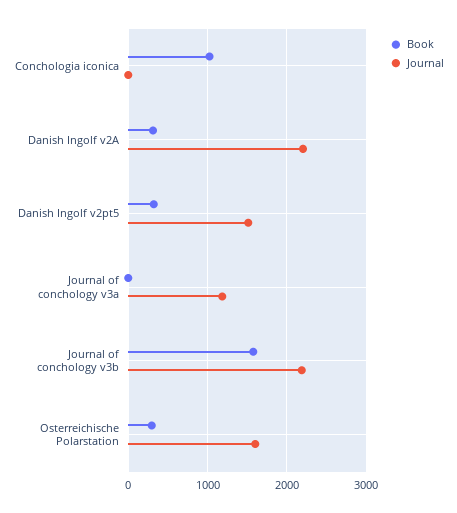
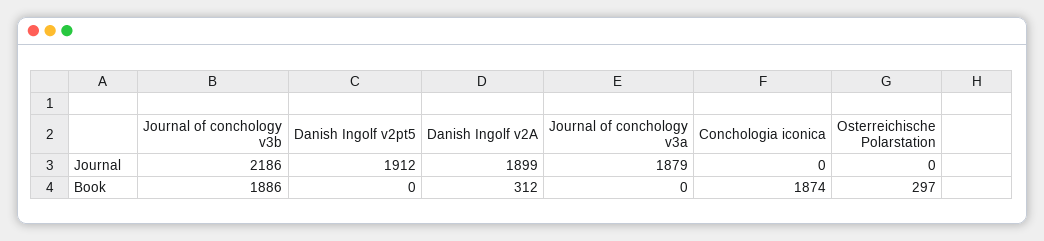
  {
    "Book": {
-     "Conchologia iconica": 1000,
+     "Conchologia iconica": 1874,
      "Danish Ingolf v2A": 312,
-     "Danish Ingolf v2pt5": 300,
+     "Danish Ingolf v2pt5": 0,
      "Journal of conchology v3a": 0,
-     "Journal of conchology v3b": 1600,
+     "Journal of conchology v3b": 1886,
      "Osterreichische Polarstation": 297
    },
    "Journal": {
      "Conchologia iconica": 0,
-     "Danish Ingolf v2A": 2200,
+     "Danish Ingolf v2A": 1899,
-     "Danish Ingolf v2pt5": 1500,
+     "Danish Ingolf v2pt5": 1912,
-     "Journal of conchology v3a": 1200,
+     "Journal of conchology v3a": 1879,
      "Journal of conchology v3b": 2186,
-     "Osterreichische Polarstation": 1600
+     "Osterreichische Polarstation": 0
    }
  }

